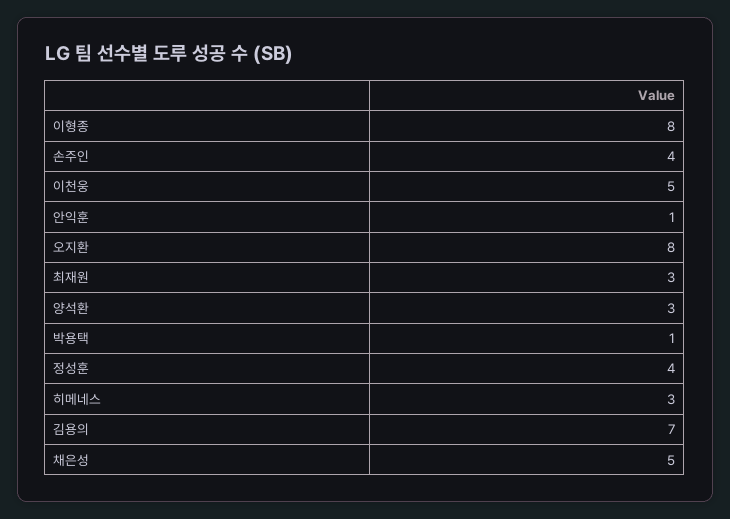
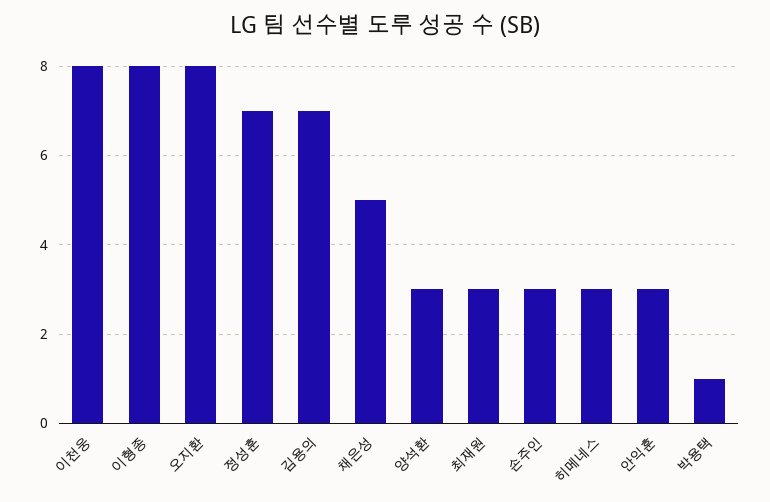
  {
    "이형종": 8,
-   "손주인": 4,
+   "손주인": 3,
-   "이천웅": 5,
+   "이천웅": 8,
-   "안익훈": 1,
+   "안익훈": 3,
    "오지환": 8,
    "최재원": 3,
    "양석환": 3,
    "박용택": 1,
-   "정성훈": 4,
+   "정성훈": 7,
    "히메네스": 3,
    "김용의": 7,
    "채은성": 5
  }

